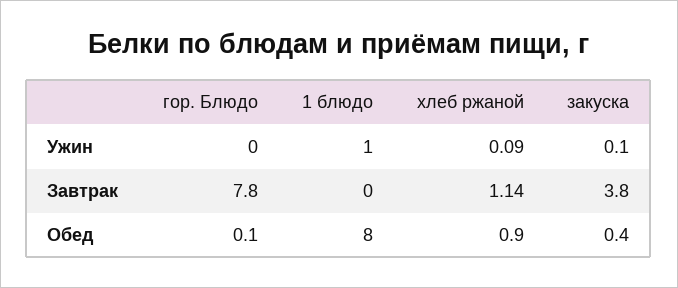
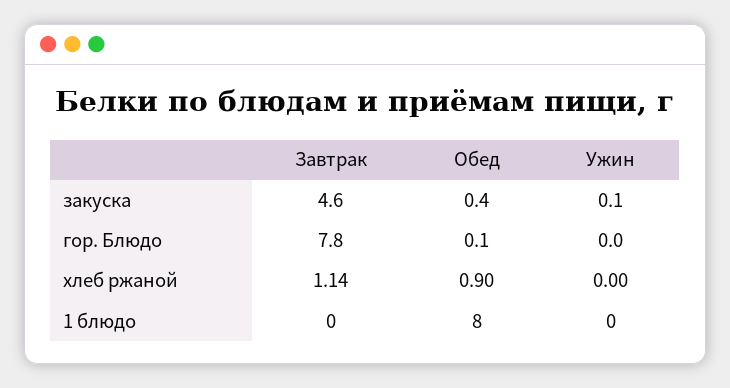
  {
    "гор. Блюдо": {
      "Ужин": 0,
      "Завтрак": 7.8,
      "Обед": 0.1
    },
    "1 блюдо": {
-     "Ужин": 1,
+     "Ужин": 0,
      "Завтрак": 0,
      "Обед": 8
    },
    "хлеб ржаной": {
-     "Ужин": 0.09,
+     "Ужин": 0,
      "Завтрак": 1.14,
      "Обед": 0.9
    },
    "закуска": {
      "Ужин": 0.1,
-     "Завтрак": 3.8,
+     "Завтрак": 4.6,
      "Обед": 0.4
    }
  }

